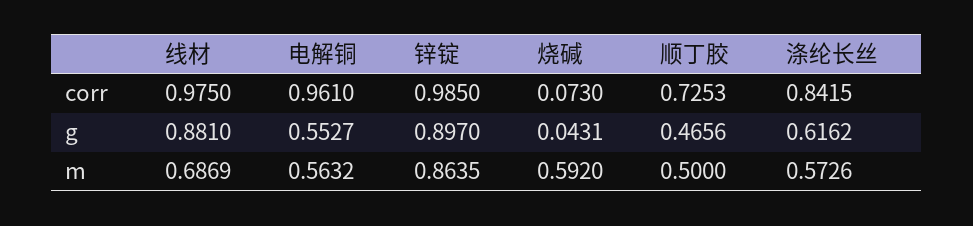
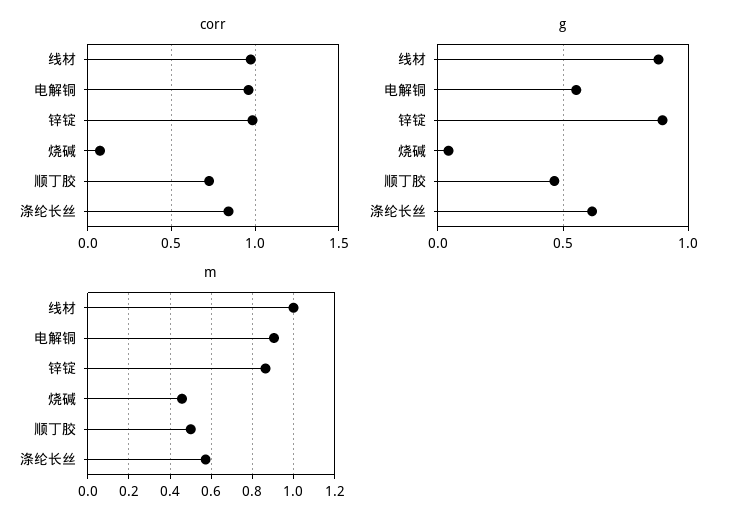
  {
    "corr": {
      "线材": 0.975,
      "电解铜": 0.961,
      "锌锭": 0.985,
      "烧碱": 0.073,
      "顺丁胶": 0.7253,
      "涤纶长丝": 0.8415
    },
    "g": {
      "线材": 0.881,
      "电解铜": 0.5527,
      "锌锭": 0.897,
      "烧碱": 0.0431,
      "顺丁胶": 0.4656,
      "涤纶长丝": 0.6162
    },
    "m": {
-     "线材": 0.6869,
+     "线材": 1,
-     "电解铜": 0.5632,
+     "电解铜": 0.9,
      "锌锭": 0.8635,
-     "烧碱": 0.592,
+     "烧碱": 0.45,
      "顺丁胶": 0.5,
      "涤纶长丝": 0.5726
    }
  }

